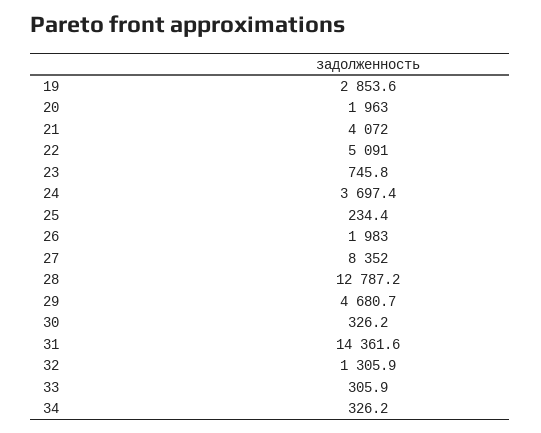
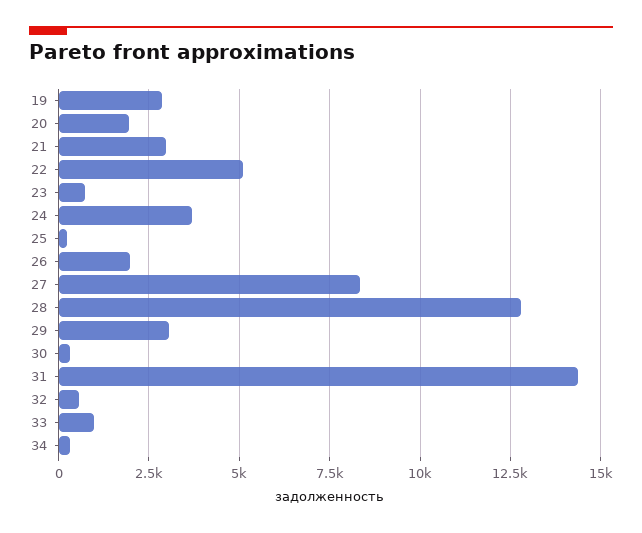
  {
    "19": 2853.6,
    "20": 1963,
-   "21": 4072,
+   "21": 3000,
    "22": 5091,
    "23": 745.8,
    "24": 3697.4,
    "25": 234.4,
    "26": 1983,
    "27": 8352,
    "28": 12787.2,
-   "29": 4680.7,
+   "29": 3000,
    "30": 326.2,
    "31": 14361.6,
-   "32": 1305.9,
+   "32": 500,
-   "33": 305.9,
+   "33": 1000,
    "34": 326.2
  }

